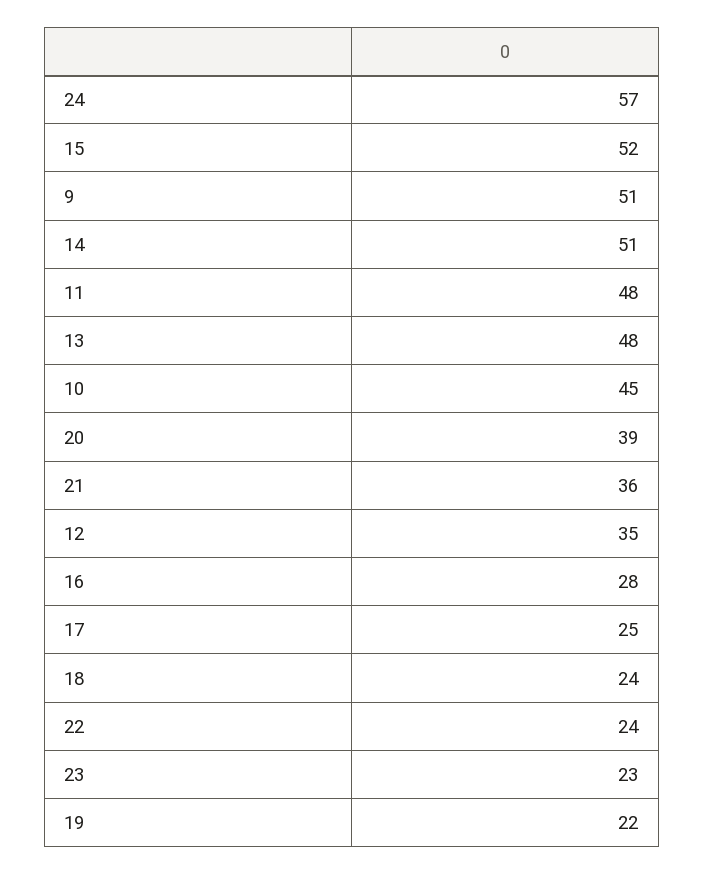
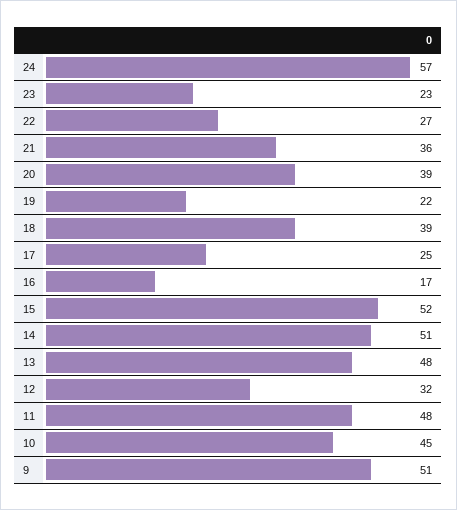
  {
    "24": 57,
    "15": 52,
    "9": 51,
    "14": 51,
    "11": 48,
    "13": 48,
    "10": 45,
    "20": 39,
    "21": 36,
-   "12": 35,
+   "12": 32,
-   "16": 28,
+   "16": 17,
    "17": 25,
-   "18": 24,
+   "18": 39,
-   "22": 24,
+   "22": 27,
    "23": 23,
    "19": 22
  }

